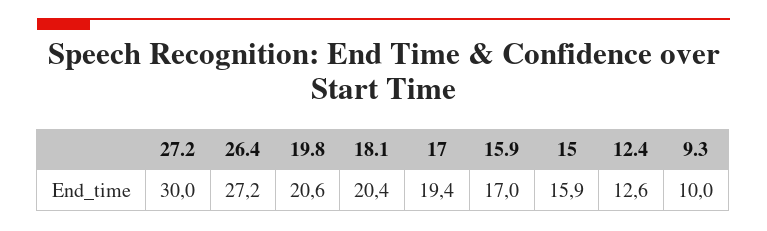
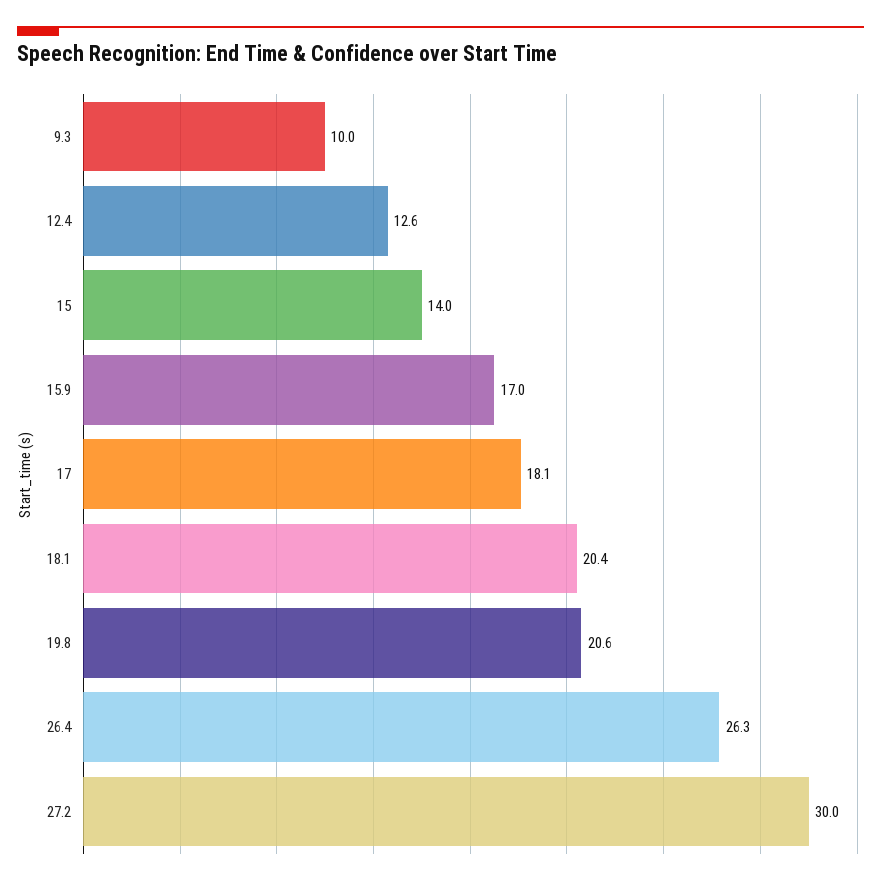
  {
    "27.2": 30,
-   "26.4": 27.2,
+   "26.4": 26.3,
    "19.8": 20.6,
    "18.1": 20.4,
-   "17": 19.4,
+   "17": 18.1,
    "15.9": 17,
-   "15": 15.9,
+   "15": 14,
    "12.4": 12.6,
    "9.3": 10
  }

